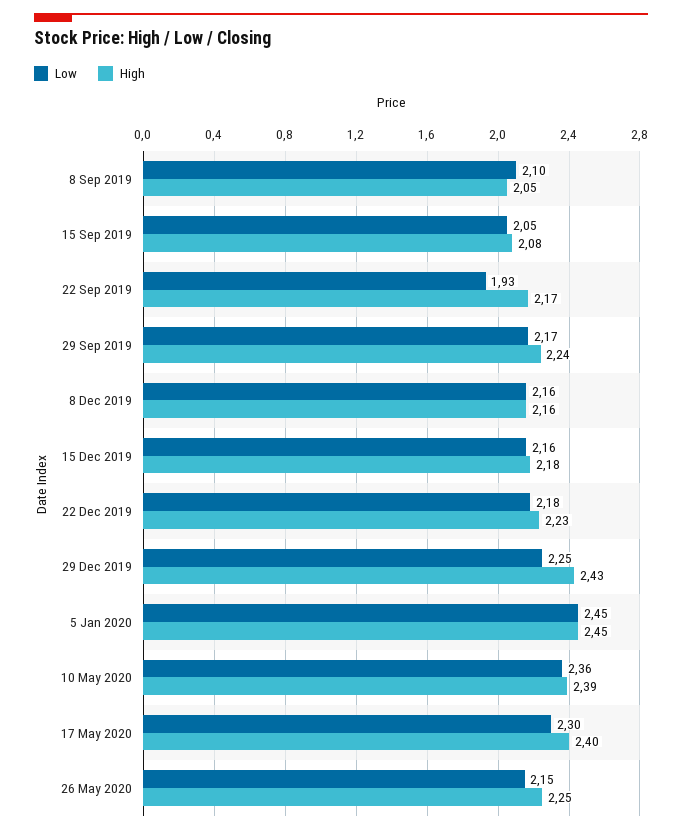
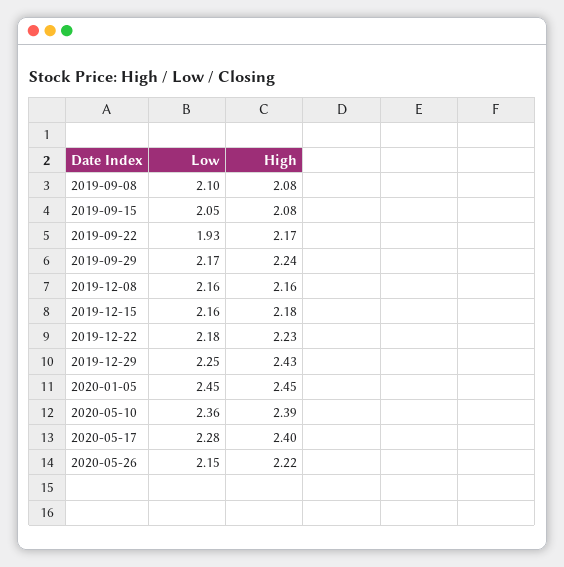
  {
    "Low": {
      "8 Sep 2019": 2.1,
      "15 Sep 2019": 2.05,
      "22 Sep 2019": 1.93,
      "29 Sep 2019": 2.17,
      "8 Dec 2019": 2.16,
      "15 Dec 2019": 2.16,
      "22 Dec 2019": 2.18,
      "29 Dec 2019": 2.25,
      "5 Jan 2020": 2.45,
      "10 May 2020": 2.36,
-     "17 May 2020": 2.3,
+     "17 May 2020": 2.28,
      "26 May 2020": 2.15
    },
    "High": {
-     "8 Sep 2019": 2.05,
+     "8 Sep 2019": 2.08,
      "15 Sep 2019": 2.08,
      "22 Sep 2019": 2.17,
      "29 Sep 2019": 2.24,
      "8 Dec 2019": 2.16,
      "15 Dec 2019": 2.18,
      "22 Dec 2019": 2.23,
      "29 Dec 2019": 2.43,
      "5 Jan 2020": 2.45,
      "10 May 2020": 2.39,
      "17 May 2020": 2.4,
-     "26 May 2020": 2.25
+     "26 May 2020": 2.22
    }
  }

